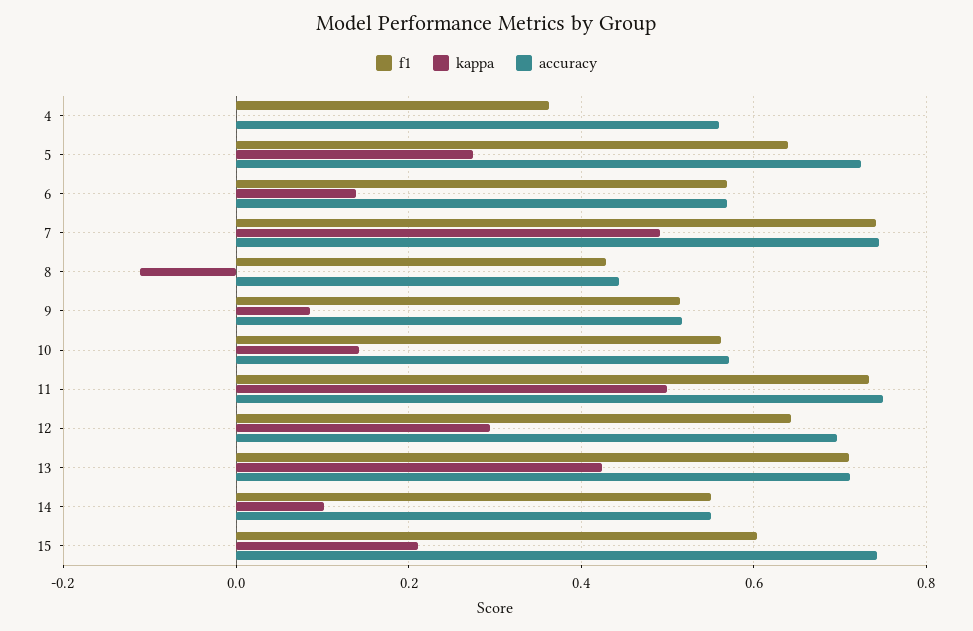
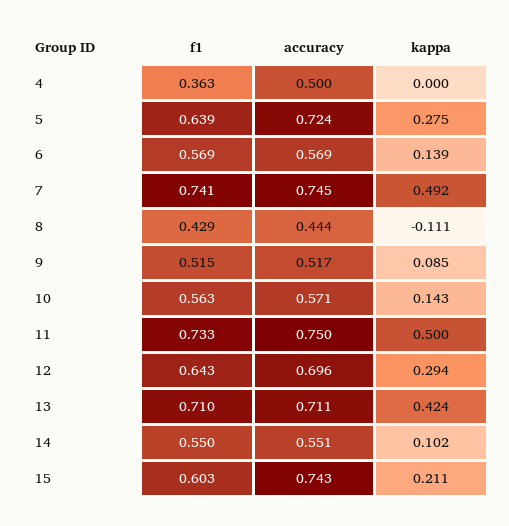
  {
    "f1": {
      "4": 0.363,
      "5": 0.639,
      "6": 0.569,
      "7": 0.741,
      "8": 0.429,
      "9": 0.515,
      "10": 0.563,
      "11": 0.733,
      "12": 0.643,
      "13": 0.71,
      "14": 0.55,
      "15": 0.603
    },
    "kappa": {
      "4": 0,
      "5": 0.275,
      "6": 0.139,
      "7": 0.492,
      "8": -0.111,
      "9": 0.085,
      "10": 0.143,
      "11": 0.5,
      "12": 0.294,
      "13": 0.424,
      "14": 0.102,
      "15": 0.211
    },
    "accuracy": {
-     "4": 0.56,
+     "4": 0.5,
      "5": 0.724,
      "6": 0.569,
      "7": 0.745,
      "8": 0.444,
      "9": 0.517,
      "10": 0.571,
      "11": 0.75,
      "12": 0.696,
      "13": 0.711,
      "14": 0.551,
      "15": 0.743
    }
  }

